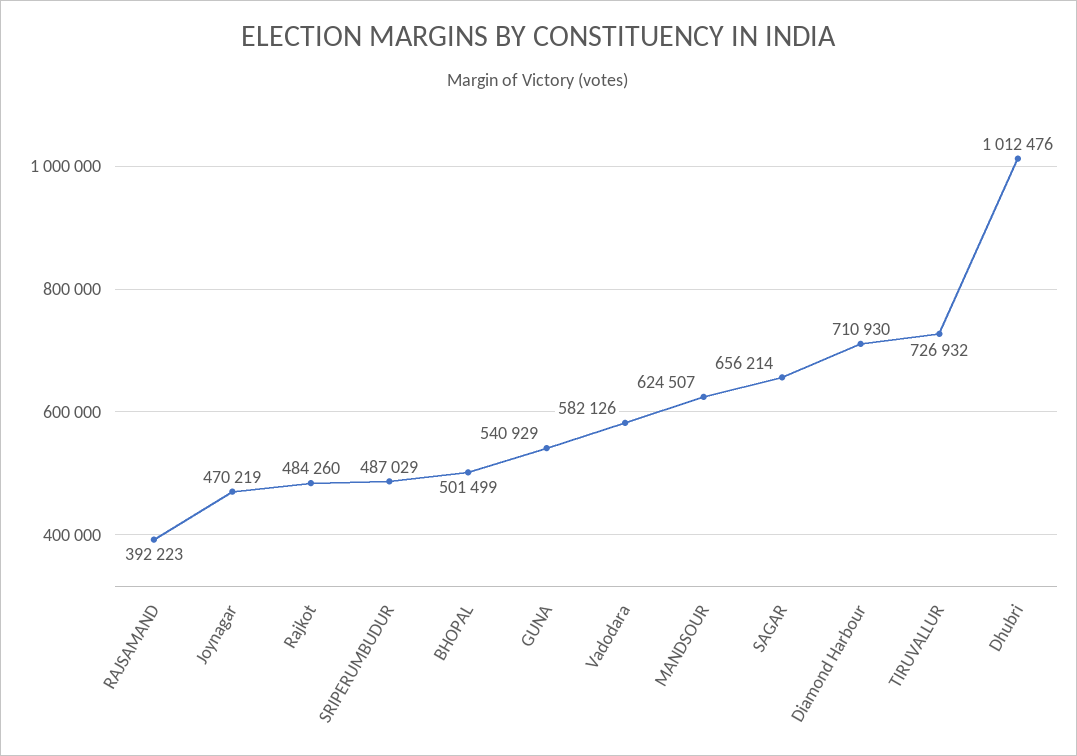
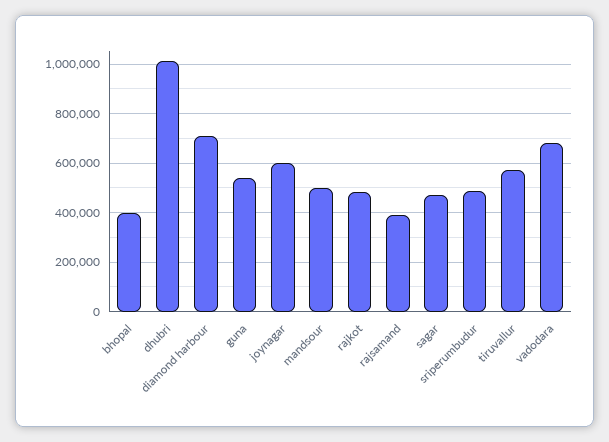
  {
    "RAJSAMAND": 392223,
-   "Joynagar": 470219,
+   "Joynagar": 600000,
    "Rajkot": 484260,
    "SRIPERUMBUDUR": 487029,
-   "BHOPAL": 501499,
+   "BHOPAL": 400000,
    "GUNA": 540929,
-   "Vadodara": 582126,
+   "Vadodara": 675000,
-   "MANDSOUR": 624507,
+   "MANDSOUR": 500000,
-   "SAGAR": 656214,
+   "SAGAR": 475000,
    "Diamond Harbour": 710930,
-   "TIRUVALLUR": 726932,
+   "TIRUVALLUR": 575000,
    "Dhubri": 1012476
  }

